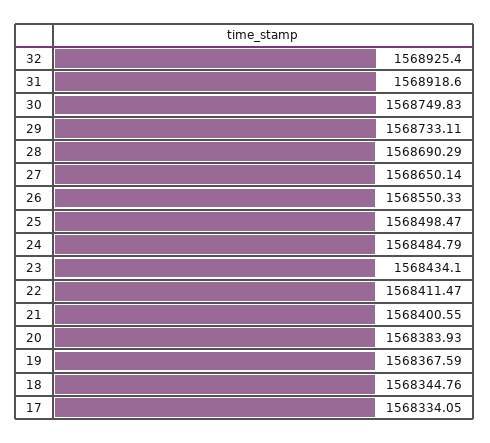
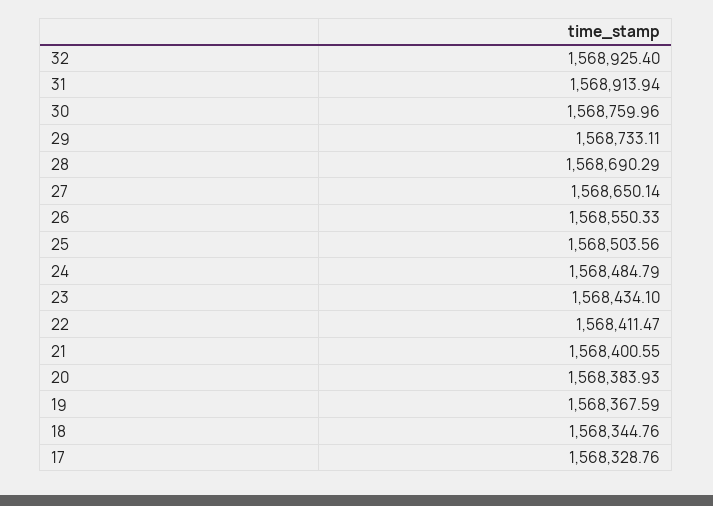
  {
    "32": 1568925.4,
-   "31": 1568918.6,
+   "31": 1568913.94,
-   "30": 1568749.83,
+   "30": 1568759.96,
    "29": 1568733.11,
    "28": 1568690.29,
    "27": 1568650.14,
    "26": 1568550.33,
-   "25": 1568498.47,
+   "25": 1568503.56,
    "24": 1568484.79,
    "23": 1568434.1,
    "22": 1568411.47,
    "21": 1568400.55,
    "20": 1568383.93,
    "19": 1568367.59,
    "18": 1568344.76,
-   "17": 1568334.05
+   "17": 1568328.76
  }

